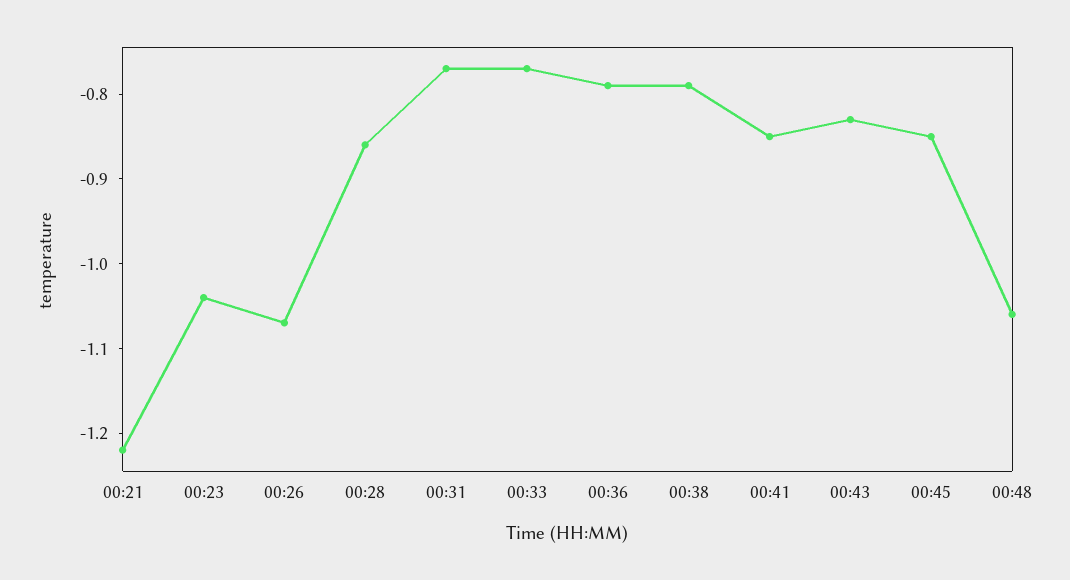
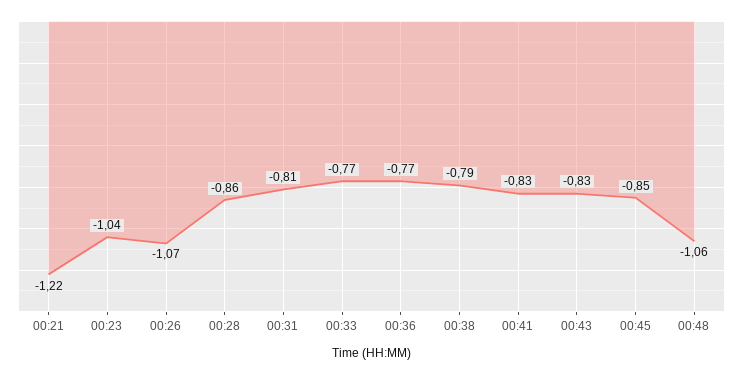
  {
    "00:21": -1.22,
    "00:23": -1.04,
    "00:26": -1.07,
    "00:28": -0.86,
-   "00:31": -0.77,
+   "00:31": -0.81,
    "00:33": -0.77,
-   "00:36": -0.79,
+   "00:36": -0.77,
    "00:38": -0.79,
-   "00:41": -0.85,
+   "00:41": -0.83,
    "00:43": -0.83,
    "00:45": -0.85,
    "00:48": -1.06
  }

